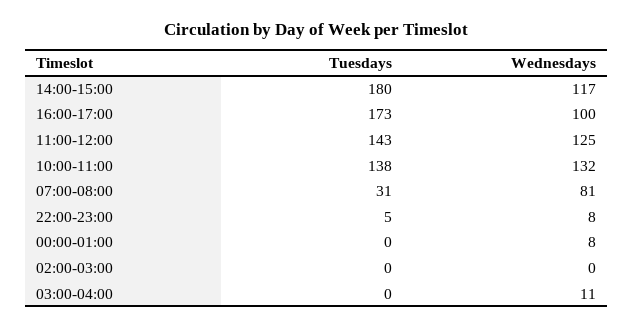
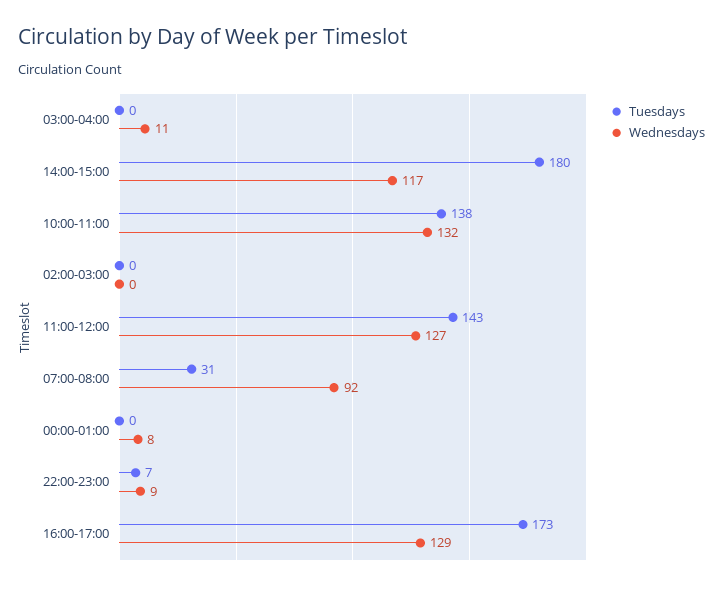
  {
    "Tuesdays": {
      "14:00-15:00": 180,
      "16:00-17:00": 173,
      "11:00-12:00": 143,
      "10:00-11:00": 138,
      "07:00-08:00": 31,
-     "22:00-23:00": 5,
+     "22:00-23:00": 7,
      "00:00-01:00": 0,
      "02:00-03:00": 0,
      "03:00-04:00": 0
    },
    "Wednesdays": {
      "14:00-15:00": 117,
-     "16:00-17:00": 100,
+     "16:00-17:00": 129,
-     "11:00-12:00": 125,
+     "11:00-12:00": 127,
      "10:00-11:00": 132,
-     "07:00-08:00": 81,
+     "07:00-08:00": 92,
-     "22:00-23:00": 8,
+     "22:00-23:00": 9,
      "00:00-01:00": 8,
      "02:00-03:00": 0,
      "03:00-04:00": 11
    }
  }

